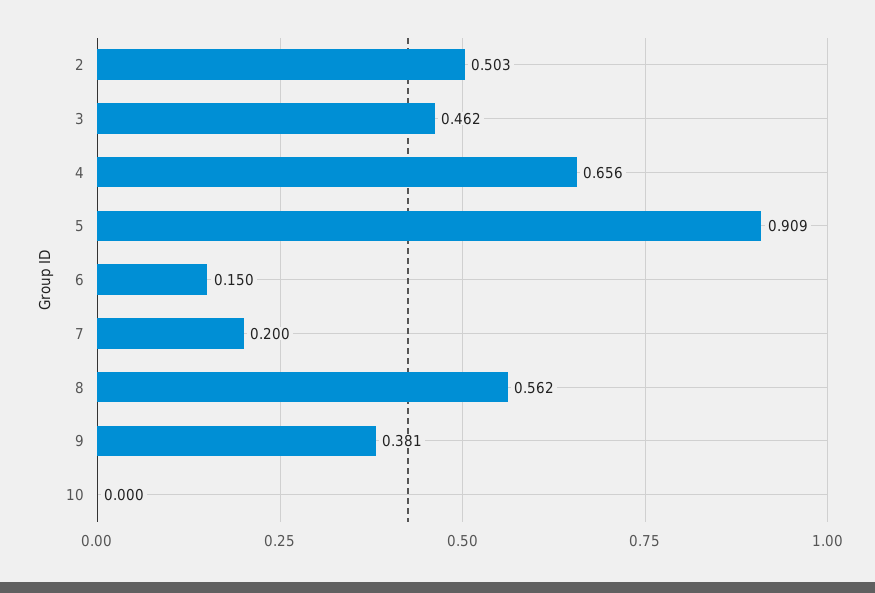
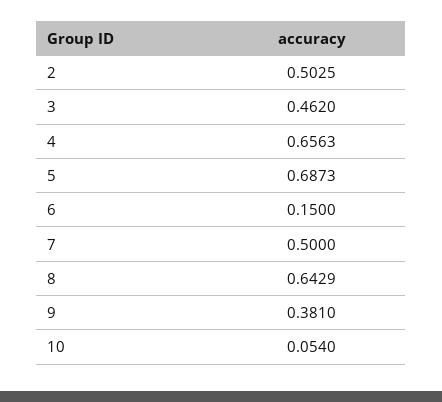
  {
    "2": 0.5025,
    "3": 0.462,
    "4": 0.6563,
-   "5": 0.909,
+   "5": 0.6873,
    "6": 0.15,
-   "7": 0.2,
+   "7": 0.5,
-   "8": 0.562,
+   "8": 0.6429,
    "9": 0.381,
-   "10": 0
+   "10": 0.054
  }

